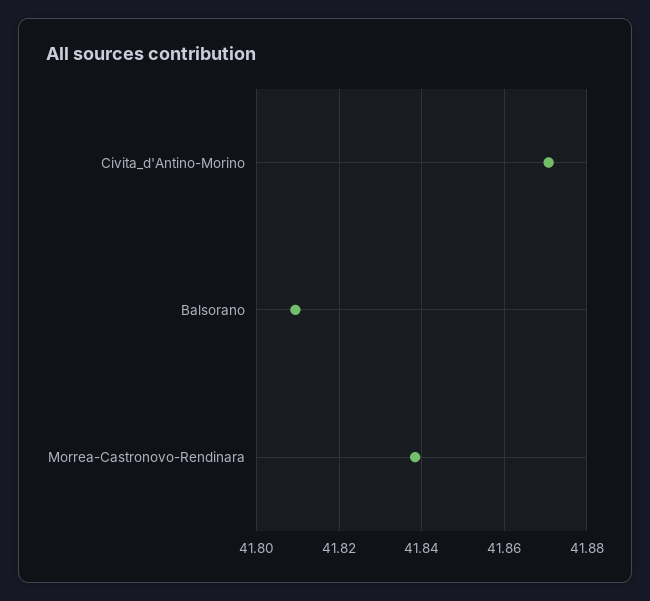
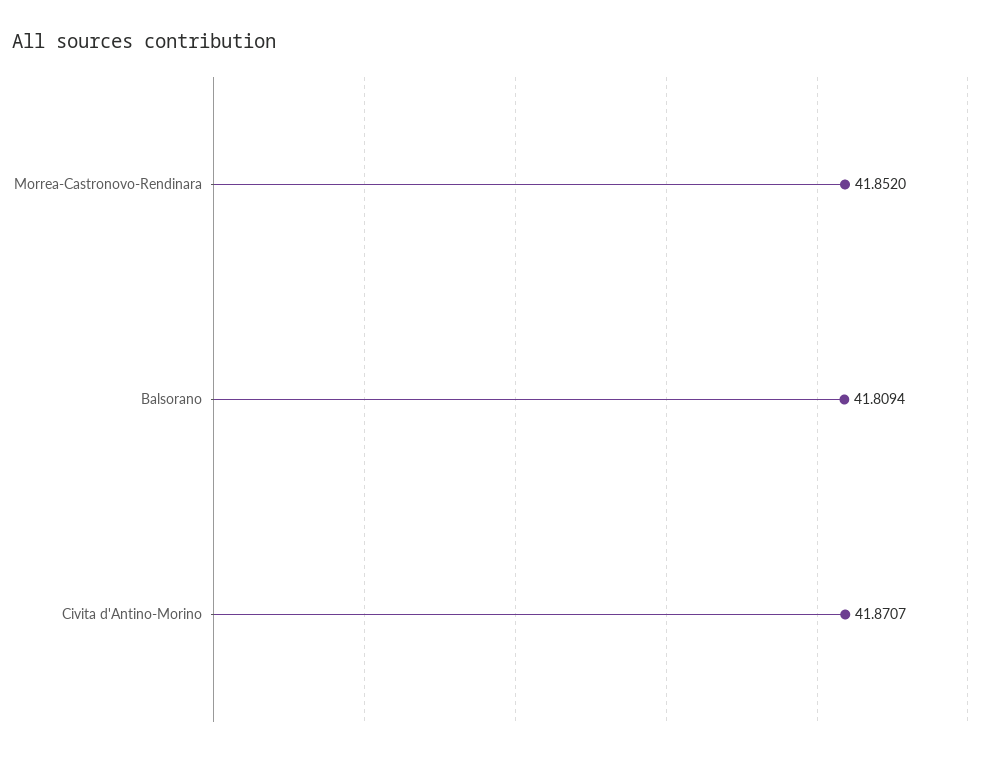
  {
    "Civita_d'Antino-Morino": 41.8707,
    "Balsorano": 41.8094,
-   "Morrea-Castronovo-Rendinara": 41.838
+   "Morrea-Castronovo-Rendinara": 41.852
  }

